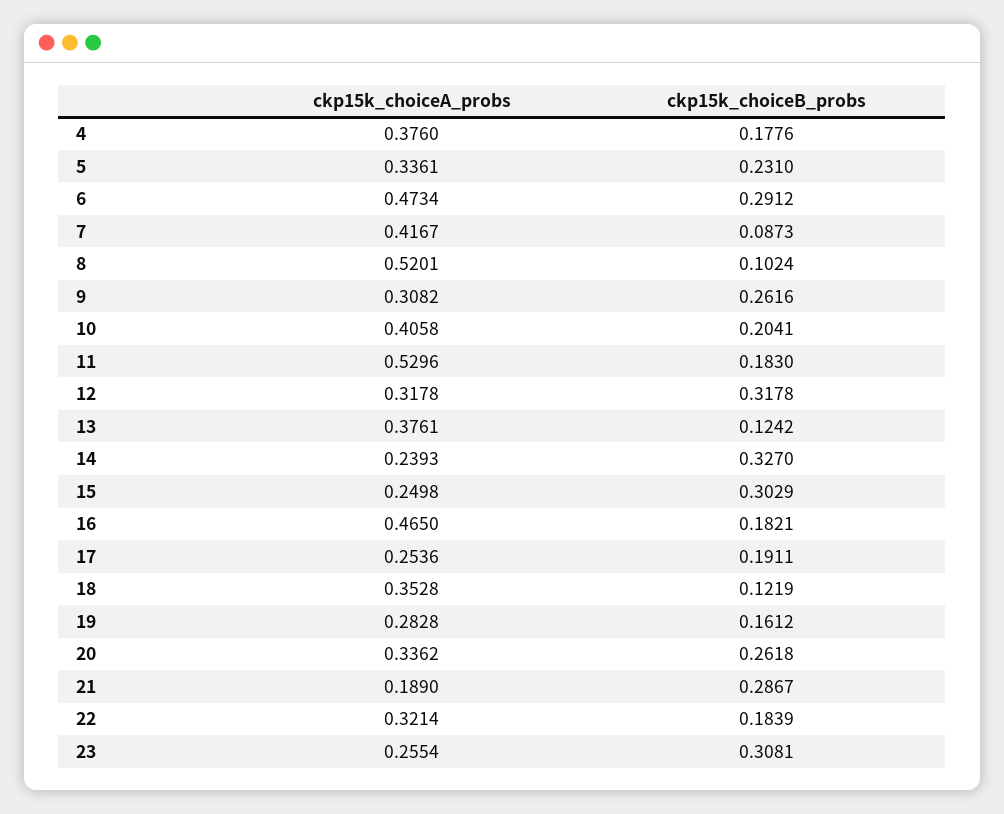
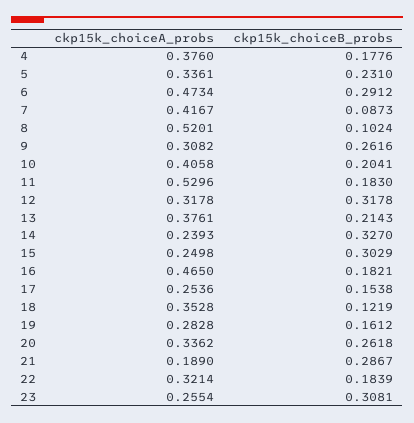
  {
    "ckp15k_choiceA_probs": {
      "4": 0.376,
      "5": 0.3361,
      "6": 0.4734,
      "7": 0.4167,
      "8": 0.5201,
      "9": 0.3082,
      "10": 0.4058,
      "11": 0.5296,
      "12": 0.3178,
      "13": 0.3761,
      "14": 0.2393,
      "15": 0.2498,
      "16": 0.465,
      "17": 0.2536,
      "18": 0.3528,
      "19": 0.2828,
      "20": 0.3362,
      "21": 0.189,
      "22": 0.3214,
      "23": 0.2554
    },
    "ckp15k_choiceB_probs": {
      "4": 0.1776,
      "5": 0.231,
      "6": 0.2912,
      "7": 0.0873,
      "8": 0.1024,
      "9": 0.2616,
      "10": 0.2041,
      "11": 0.183,
      "12": 0.3178,
-     "13": 0.1242,
+     "13": 0.2143,
      "14": 0.327,
      "15": 0.3029,
      "16": 0.1821,
-     "17": 0.1911,
+     "17": 0.1538,
      "18": 0.1219,
      "19": 0.1612,
      "20": 0.2618,
      "21": 0.2867,
      "22": 0.1839,
      "23": 0.3081
    }
  }

